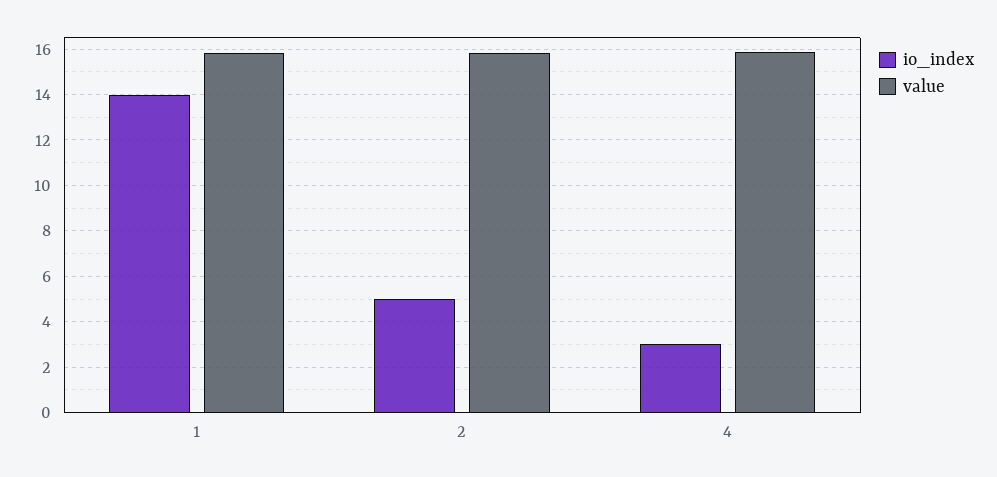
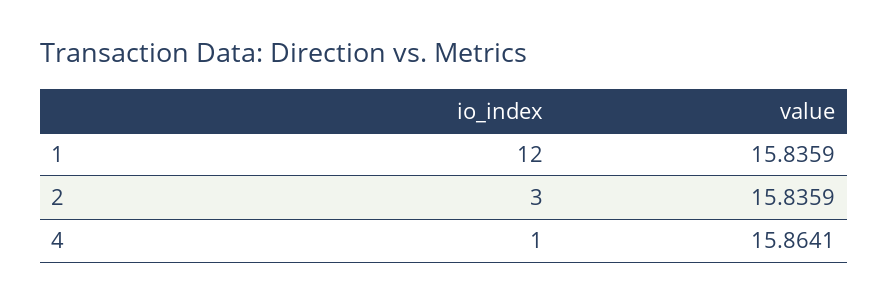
  {
    "io_index": {
-     "1": 14,
+     "1": 12,
-     "2": 5,
+     "2": 3,
-     "4": 3
+     "4": 1
    },
    "value": {
      "1": 15.8359,
      "2": 15.8359,
      "4": 15.8641
    }
  }

